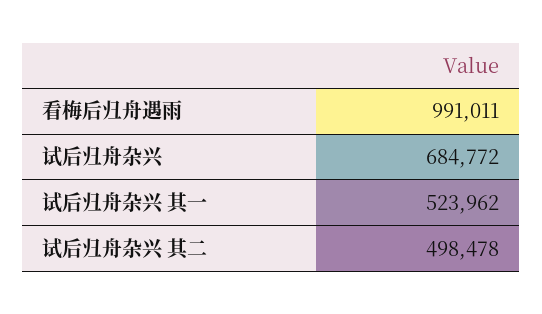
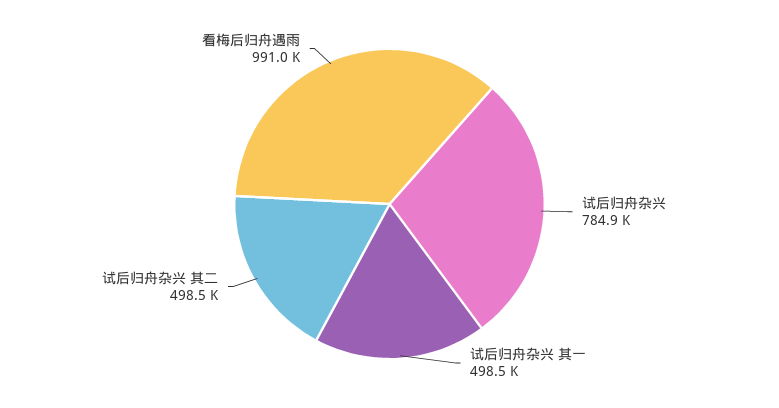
  {
    "看梅后归舟遇雨": 991011,
-   "试后归舟杂兴": 684772,
+   "试后归舟杂兴": 784900,
-   "试后归舟杂兴 其一": 523962,
+   "试后归舟杂兴 其一": 498500,
    "试后归舟杂兴 其二": 498478
  }

